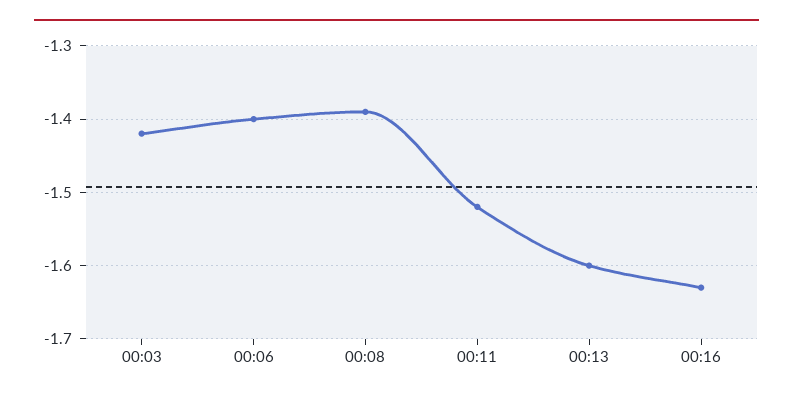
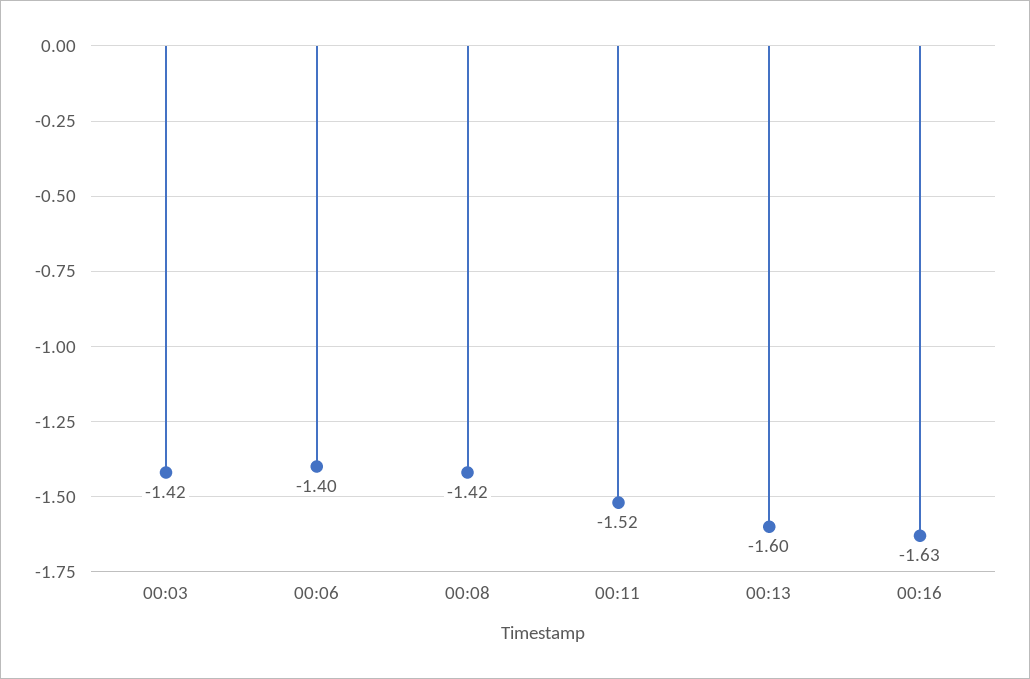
  {
    "00:03": -1.42,
    "00:06": -1.4,
-   "00:08": -1.39,
+   "00:08": -1.42,
    "00:11": -1.52,
    "00:13": -1.6,
    "00:16": -1.63
  }

